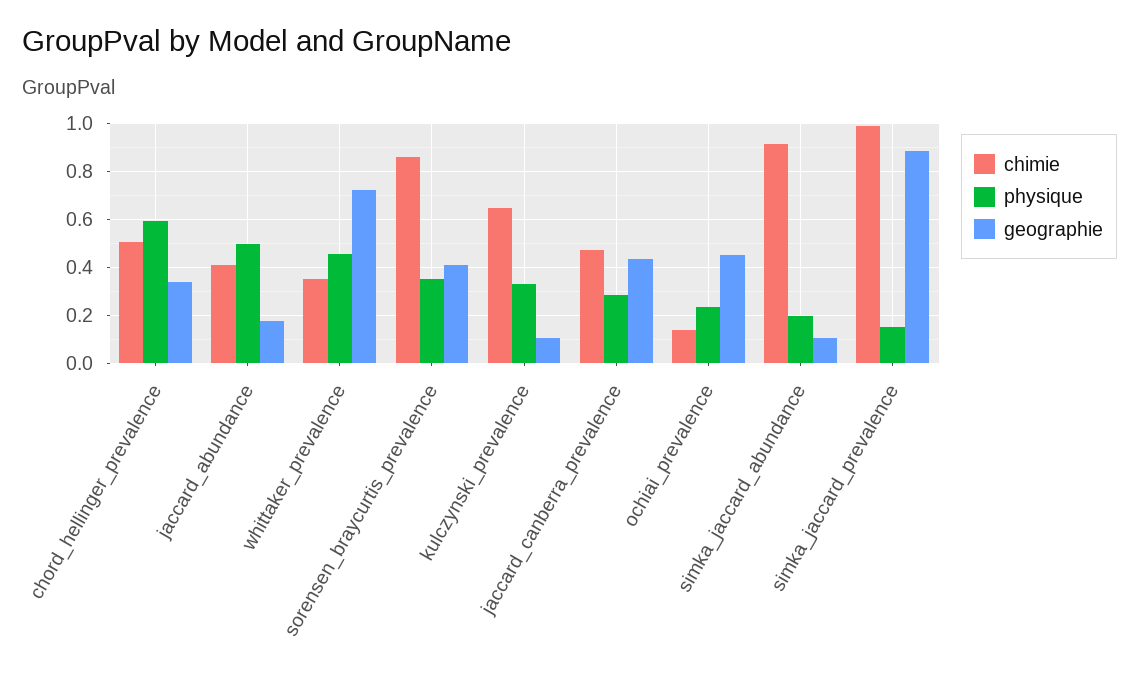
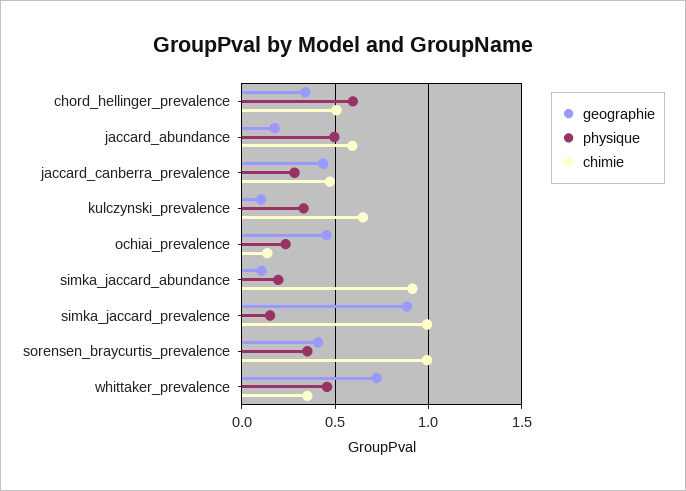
  {
    "chimie": {
      "chord_hellinger_prevalence": 0.5,
-     "jaccard_abundance": 0.4,
+     "jaccard_abundance": 0.6,
      "whittaker_prevalence": 0.35,
-     "sorensen_braycurtis_prevalence": 0.85,
+     "sorensen_braycurtis_prevalence": 1,
      "kulczynski_prevalence": 0.65,
      "jaccard_canberra_prevalence": 0.45,
      "ochiai_prevalence": 0.15,
      "simka_jaccard_abundance": 0.9,
      "simka_jaccard_prevalence": 1
    },
    "physique": {
      "chord_hellinger_prevalence": 0.6,
      "jaccard_abundance": 0.5,
      "whittaker_prevalence": 0.45,
      "sorensen_braycurtis_prevalence": 0.35,
      "kulczynski_prevalence": 0.35,
      "jaccard_canberra_prevalence": 0.3,
      "ochiai_prevalence": 0.25,
      "simka_jaccard_abundance": 0.2,
      "simka_jaccard_prevalence": 0.15
    },
    "geographie": {
      "chord_hellinger_prevalence": 0.35,
      "jaccard_abundance": 0.2,
      "whittaker_prevalence": 0.7,
      "sorensen_braycurtis_prevalence": 0.4,
      "kulczynski_prevalence": 0.1,
      "jaccard_canberra_prevalence": 0.45,
      "ochiai_prevalence": 0.45,
      "simka_jaccard_abundance": 0.1,
      "simka_jaccard_prevalence": 0.9
    }
  }

